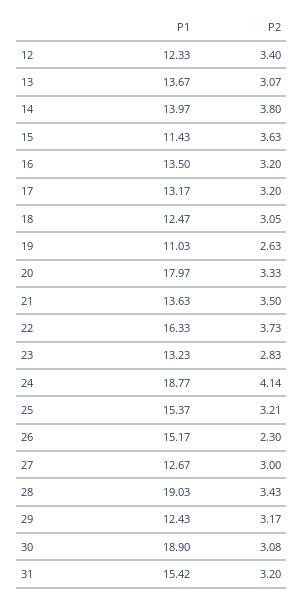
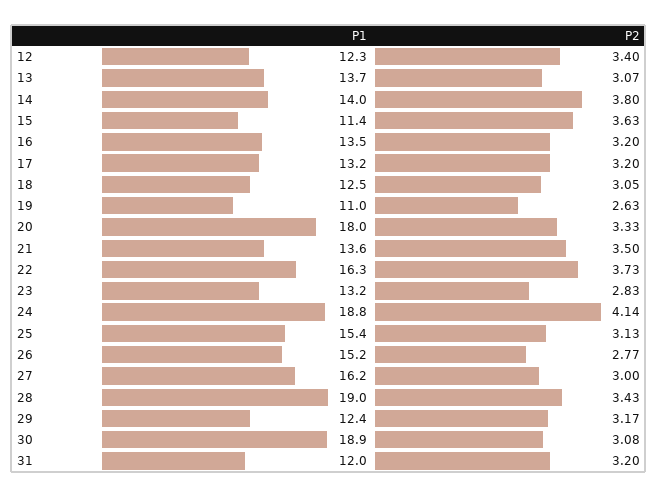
  {
    "P1": {
      "12": 12.33,
      "13": 13.67,
      "14": 13.97,
      "15": 11.43,
      "16": 13.5,
      "17": 13.17,
      "18": 12.47,
      "19": 11.03,
      "20": 17.97,
      "21": 13.63,
      "22": 16.33,
      "23": 13.23,
      "24": 18.77,
      "25": 15.37,
      "26": 15.17,
-     "27": 12.67,
+     "27": 16.2,
      "28": 19.03,
      "29": 12.43,
      "30": 18.9,
-     "31": 15.42
+     "31": 12
    },
    "P2": {
      "12": 3.4,
      "13": 3.07,
      "14": 3.8,
      "15": 3.63,
      "16": 3.2,
      "17": 3.2,
      "18": 3.05,
      "19": 2.63,
      "20": 3.33,
      "21": 3.5,
      "22": 3.73,
      "23": 2.83,
      "24": 4.14,
-     "25": 3.21,
+     "25": 3.13,
-     "26": 2.3,
+     "26": 2.77,
      "27": 3,
      "28": 3.43,
      "29": 3.17,
      "30": 3.08,
      "31": 3.2
    }
  }

